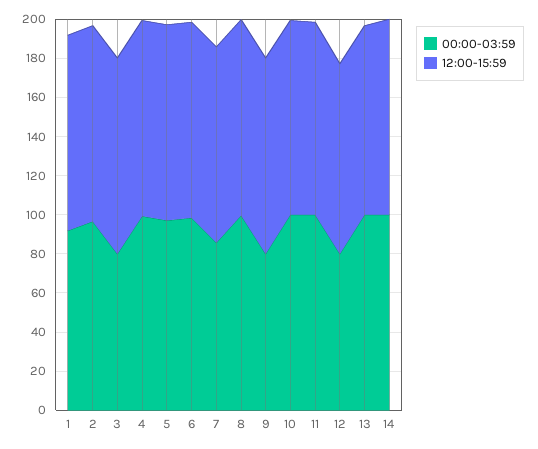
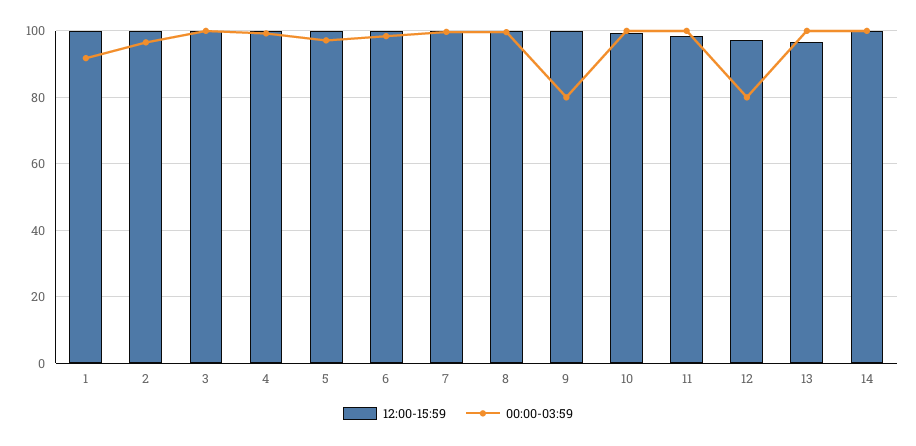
  {
    "00:00-03:59": {
      "1": 92,
      "2": 96,
-     "3": 80,
+     "3": 100,
      "4": 100,
      "5": 98,
      "6": 98,
-     "7": 85,
+     "7": 100,
      "8": 100,
      "9": 80,
      "10": 100,
      "11": 100,
      "12": 80,
      "13": 100,
      "14": 100
    },
    "12:00-15:59": {
      "1": 100,
      "2": 100,
      "3": 100,
      "4": 100,
      "5": 100,
      "6": 100,
      "7": 100,
      "8": 100,
      "9": 100,
      "10": 100,
      "11": 98,
      "12": 98,
      "13": 96,
      "14": 100
    }
  }

